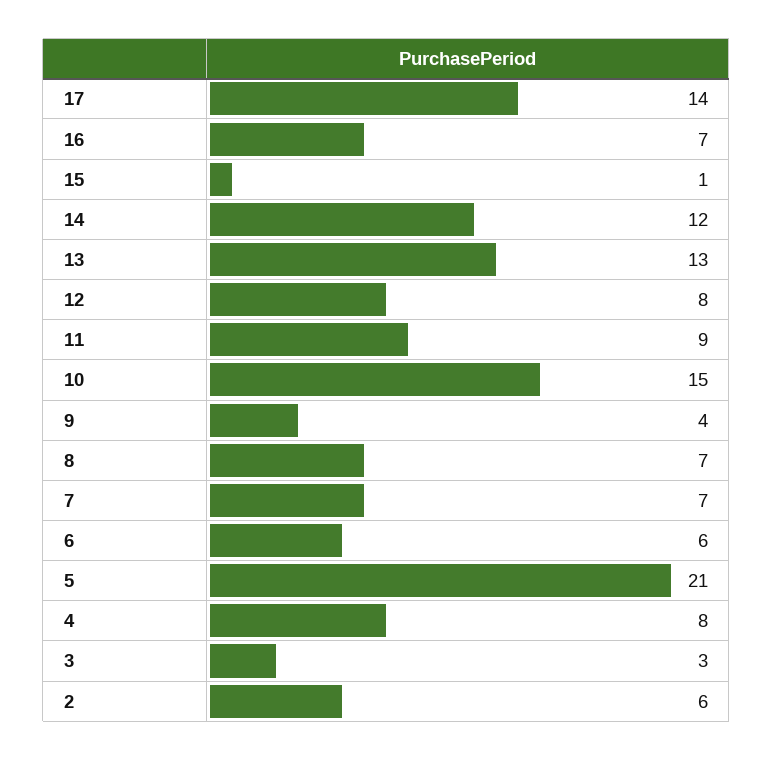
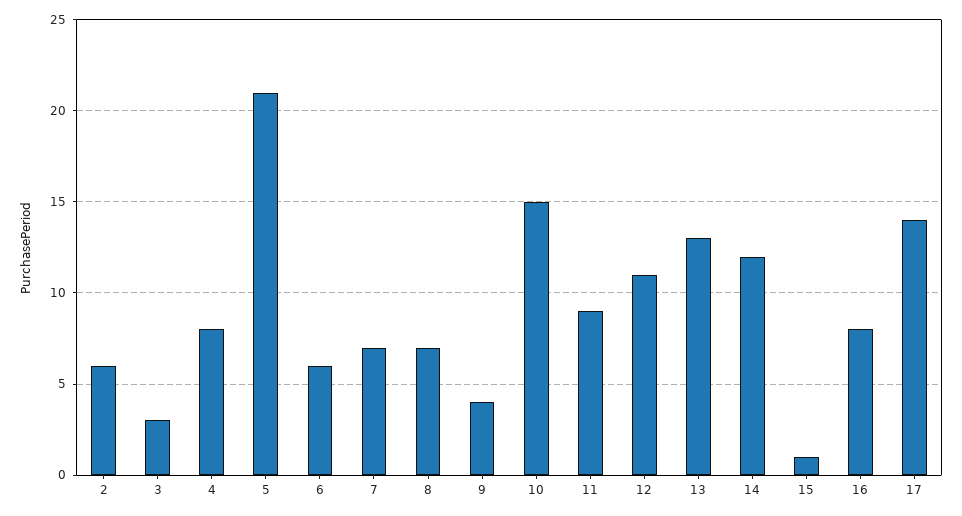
  {
    "17": 14,
-   "16": 7,
+   "16": 8,
    "15": 1,
    "14": 12,
    "13": 13,
-   "12": 8,
+   "12": 11,
    "11": 9,
    "10": 15,
    "9": 4,
    "8": 7,
    "7": 7,
    "6": 6,
    "5": 21,
    "4": 8,
    "3": 3,
    "2": 6
  }

